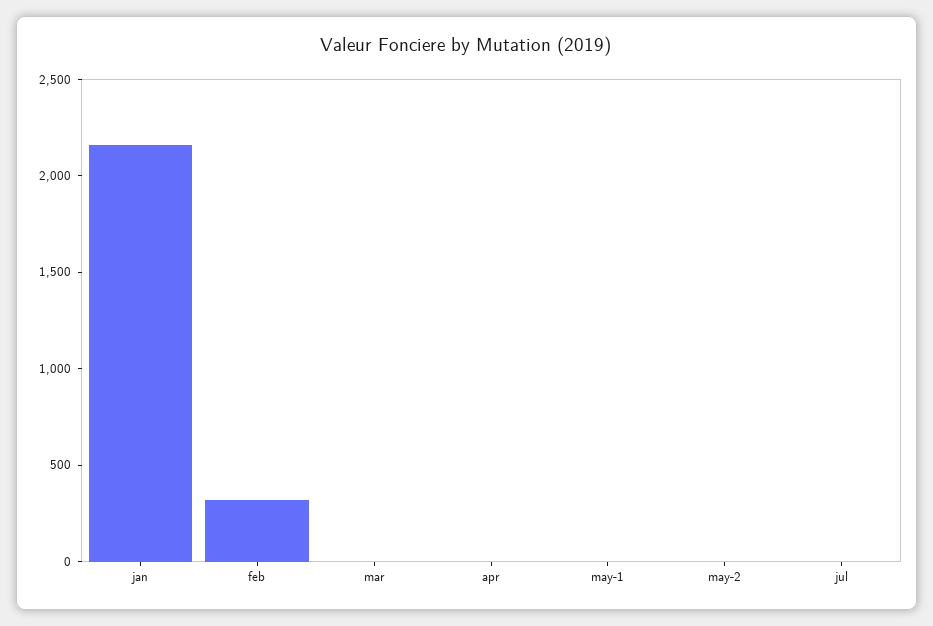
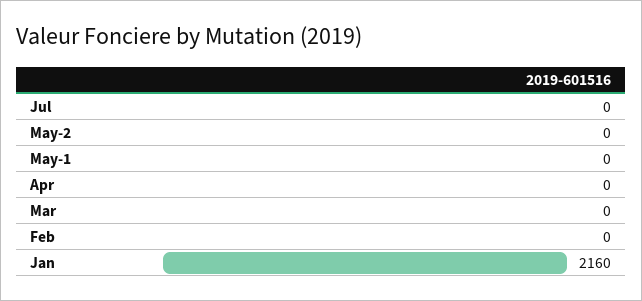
  {
    "jan": 2160,
-   "feb": 300,
+   "feb": 0,
    "mar": 0,
    "apr": 0,
    "may-1": 0,
    "may-2": 0,
    "jul": 0
  }

